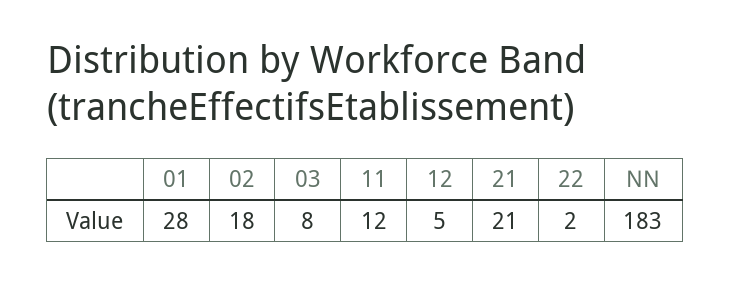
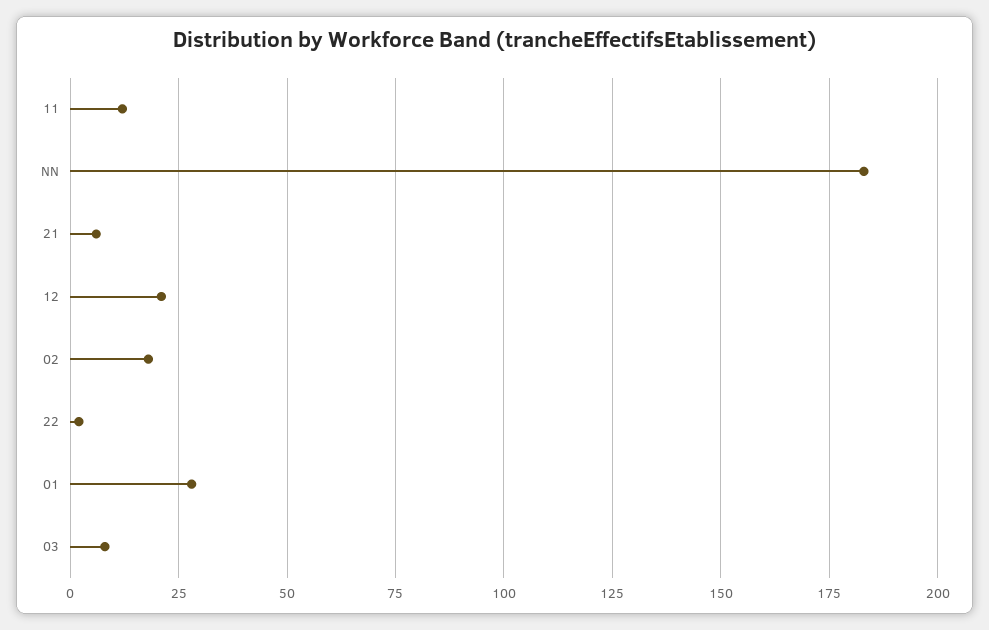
  {
    "01": 28,
    "02": 18,
    "03": 8,
    "11": 12,
-   "12": 5,
+   "12": 20,
-   "21": 21,
+   "21": 5,
    "22": 2,
    "NN": 183
  }

